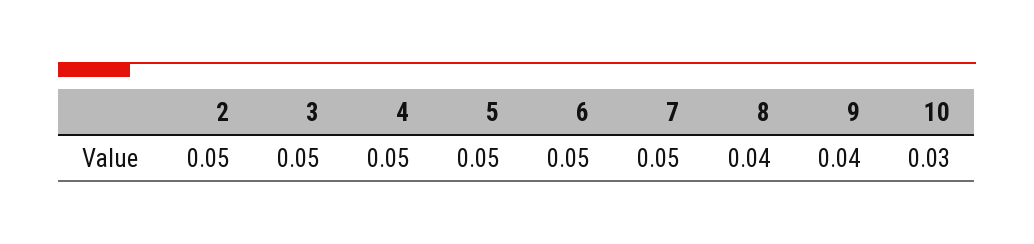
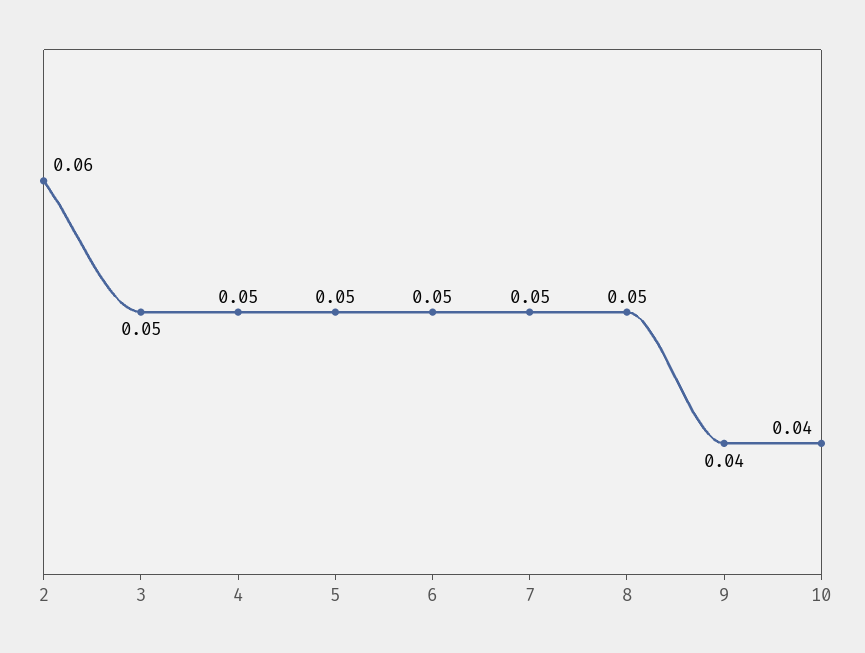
  {
-   "2": 0.05,
+   "2": 0.06,
    "3": 0.05,
    "4": 0.05,
    "5": 0.05,
    "6": 0.05,
    "7": 0.05,
-   "8": 0.04,
+   "8": 0.05,
    "9": 0.04,
-   "10": 0.03
+   "10": 0.04
  }

